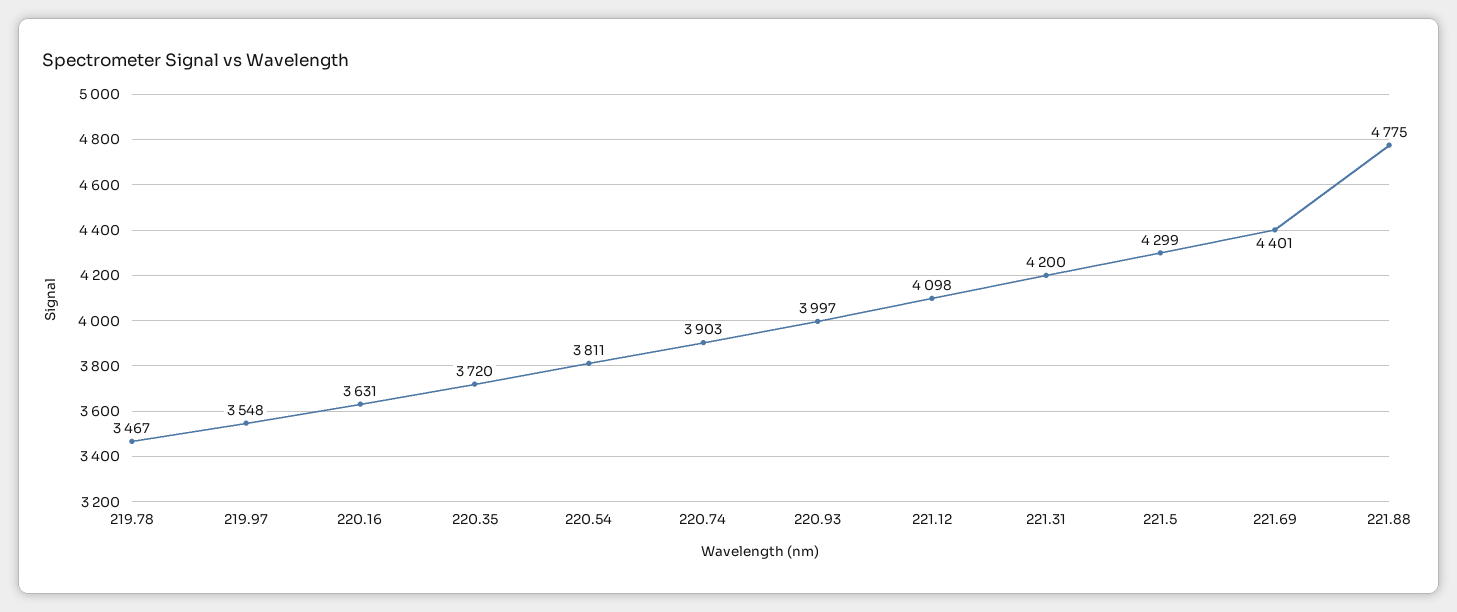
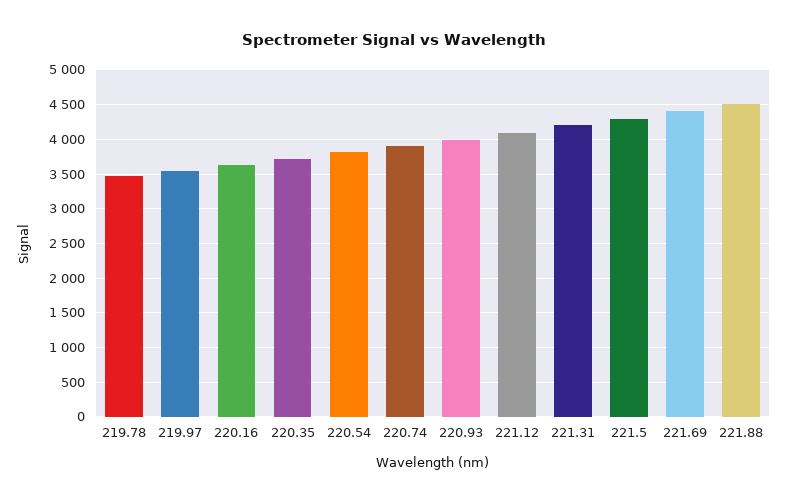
  {
    "219.78": 3467,
    "219.97": 3548,
    "220.16": 3631,
    "220.35": 3720,
    "220.54": 3811,
    "220.74": 3903,
    "220.93": 3997,
    "221.12": 4098,
    "221.31": 4200,
    "221.5": 4299,
    "221.69": 4401,
-   "221.88": 4775
+   "221.88": 4500
  }

